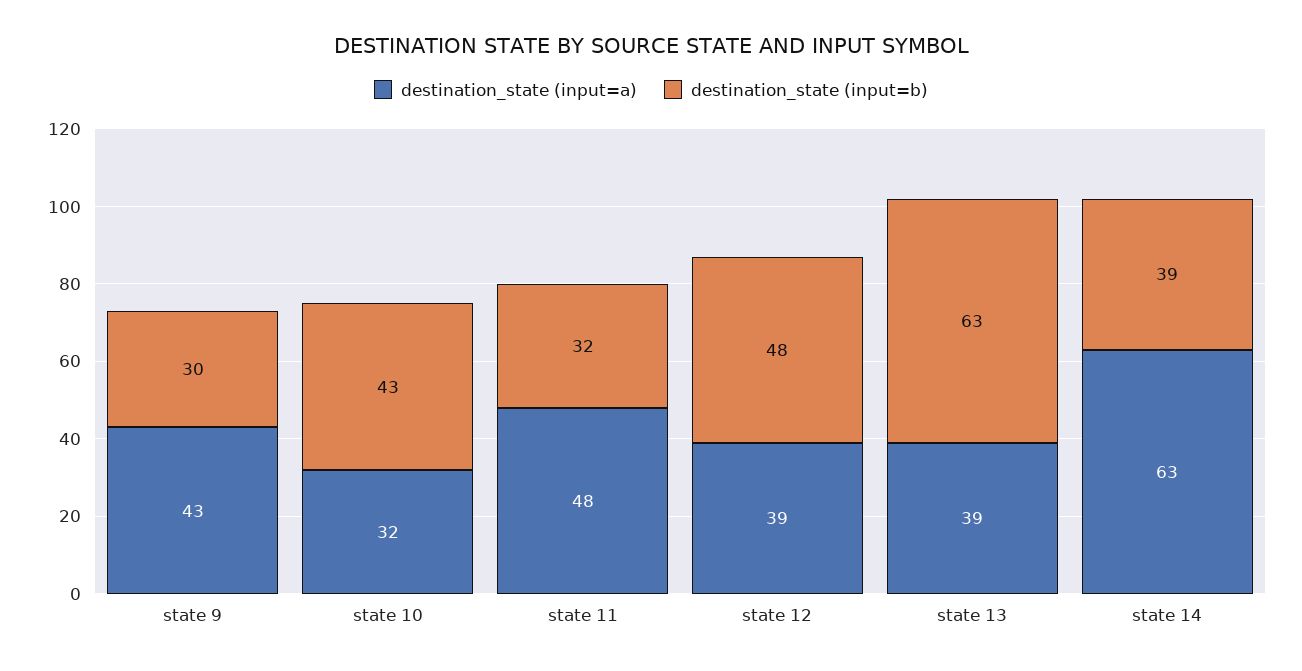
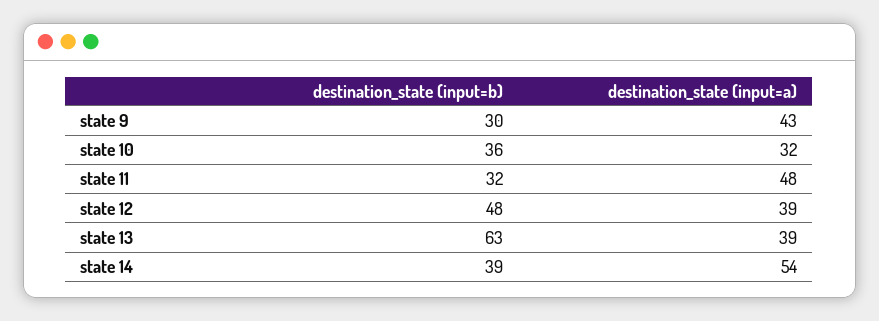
  {
    "destination_state (input=a)": {
      "state 9": 43,
      "state 10": 32,
      "state 11": 48,
      "state 12": 39,
      "state 13": 39,
-     "state 14": 63
+     "state 14": 54
    },
    "destination_state (input=b)": {
      "state 9": 30,
-     "state 10": 43,
+     "state 10": 36,
      "state 11": 32,
      "state 12": 48,
      "state 13": 63,
      "state 14": 39
    }
  }

